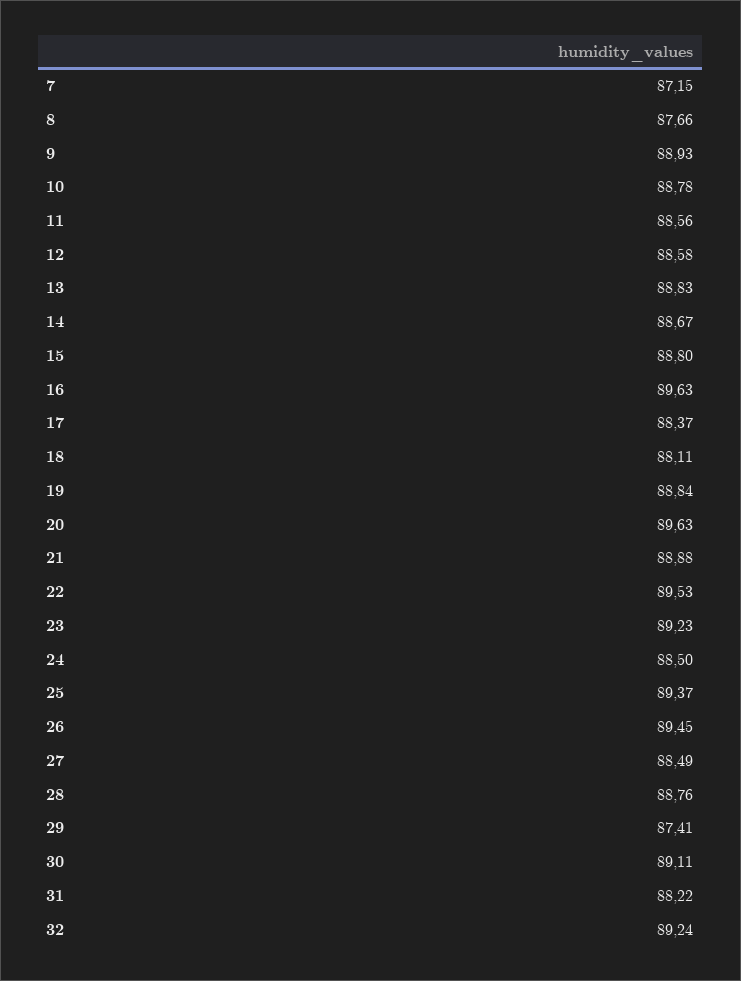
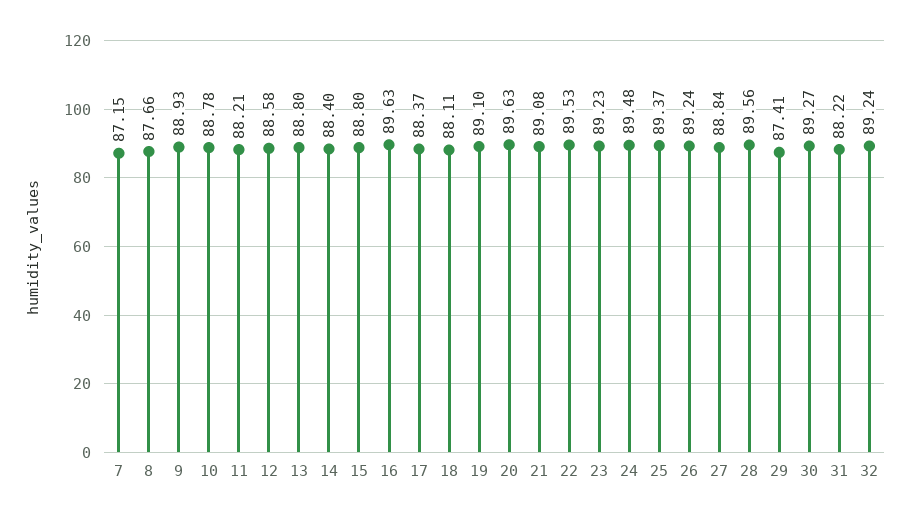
  {
    "7": 87.15,
    "8": 87.66,
    "9": 88.93,
    "10": 88.78,
-   "11": 88.56,
+   "11": 88.21,
    "12": 88.58,
-   "13": 88.83,
+   "13": 88.8,
-   "14": 88.67,
+   "14": 88.4,
    "15": 88.8,
    "16": 89.63,
    "17": 88.37,
    "18": 88.11,
-   "19": 88.84,
+   "19": 89.1,
    "20": 89.63,
-   "21": 88.88,
+   "21": 89.08,
    "22": 89.53,
    "23": 89.23,
-   "24": 88.5,
+   "24": 89.48,
    "25": 89.37,
-   "26": 89.45,
+   "26": 89.24,
-   "27": 88.49,
+   "27": 88.84,
-   "28": 88.76,
+   "28": 89.56,
    "29": 87.41,
-   "30": 89.11,
+   "30": 89.27,
    "31": 88.22,
    "32": 89.24
  }

